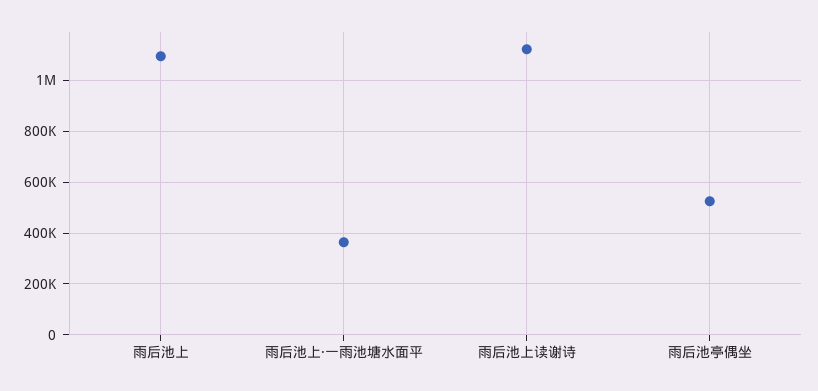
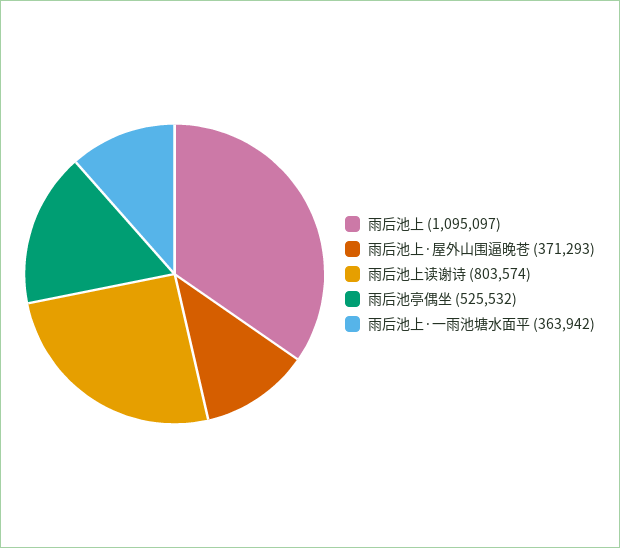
  {
    "雨后池上": 1095097,
    "雨后池上·一雨池塘水面平": 363942,
-   "雨后池上读谢诗": 1125000,
+   "雨后池上读谢诗": 803574,
-   "雨后池亭偶坐": 525532
+   "雨后池亭偶坐": 525532,
+   "雨后池上·屋外山围逼晚苍": 371293
  }

